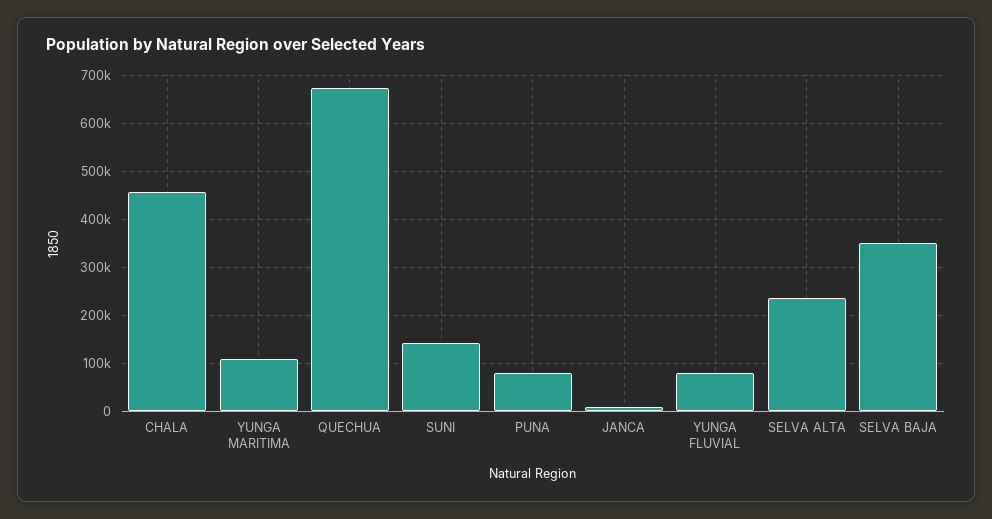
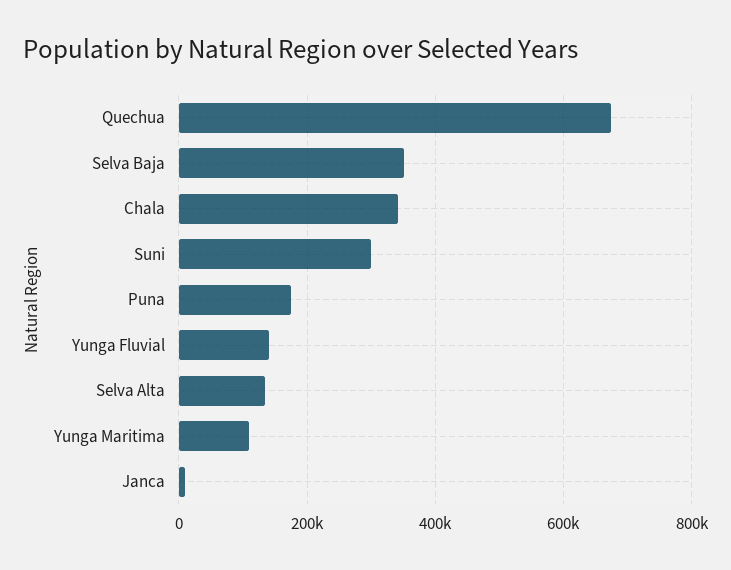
  {
-   "CHALA": 460000,
+   "CHALA": 340000,
    "YUNGA MARITIMA": 100000,
    "QUECHUA": 680000,
-   "SUNI": 140000,
+   "SUNI": 300000,
-   "PUNA": 80000,
+   "PUNA": 180000,
    "JANCA": 0,
-   "YUNGA FLUVIAL": 80000,
+   "YUNGA FLUVIAL": 140000,
-   "SELVA ALTA": 240000,
+   "SELVA ALTA": 140000,
    "SELVA BAJA": 360000
  }

